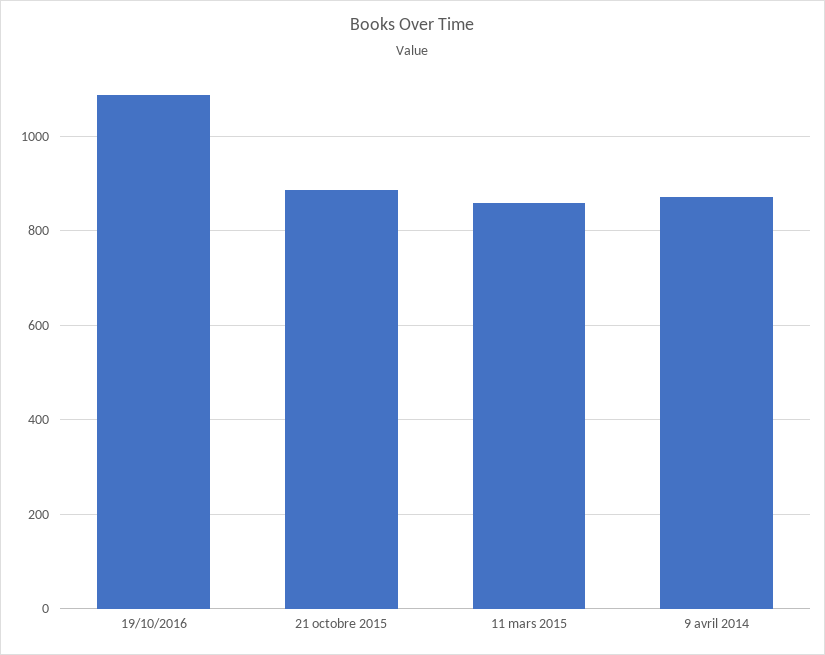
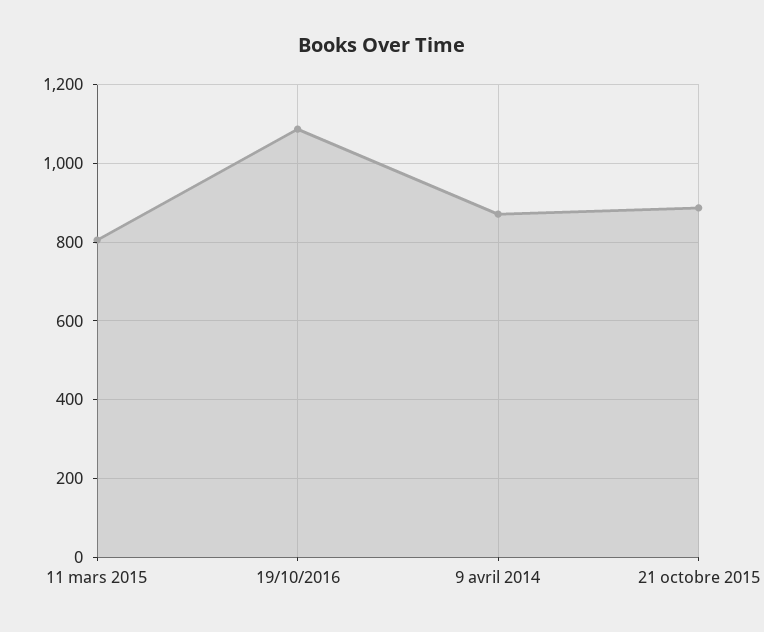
  {
    "19/10/2016": 1080,
    "21 octobre 2015": 880,
-   "11 mars 2015": 860,
+   "11 mars 2015": 800,
    "9 avril 2014": 880
  }

